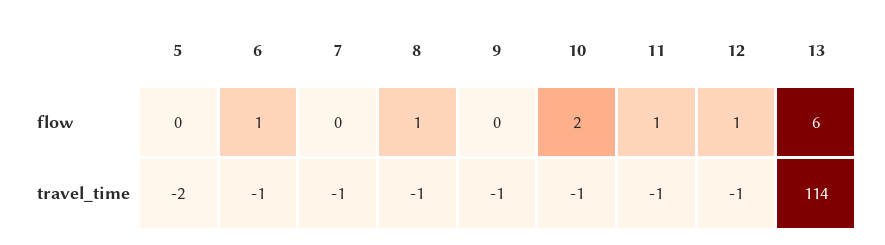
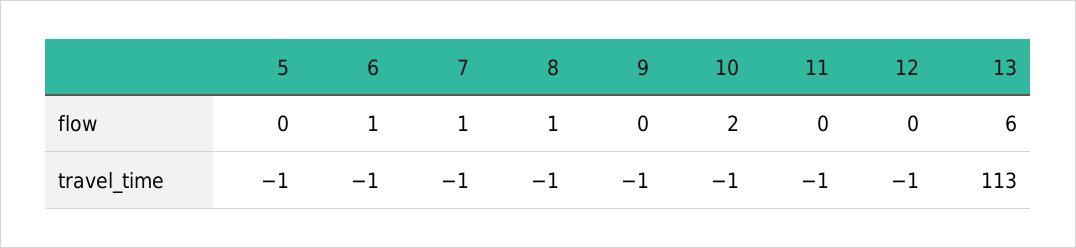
  {
    "5": {
      "flow": 0,
-     "travel_time": -2
+     "travel_time": -1
    },
    "6": {
      "flow": 1,
      "travel_time": -1
    },
    "7": {
-     "flow": 0,
+     "flow": 1,
      "travel_time": -1
    },
    "8": {
      "flow": 1,
      "travel_time": -1
    },
    "9": {
      "flow": 0,
      "travel_time": -1
    },
    "10": {
      "flow": 2,
      "travel_time": -1
    },
    "11": {
-     "flow": 1,
+     "flow": 0,
      "travel_time": -1
    },
    "12": {
-     "flow": 1,
+     "flow": 0,
      "travel_time": -1
    },
    "13": {
      "flow": 6,
-     "travel_time": 114
+     "travel_time": 113
    }
  }

